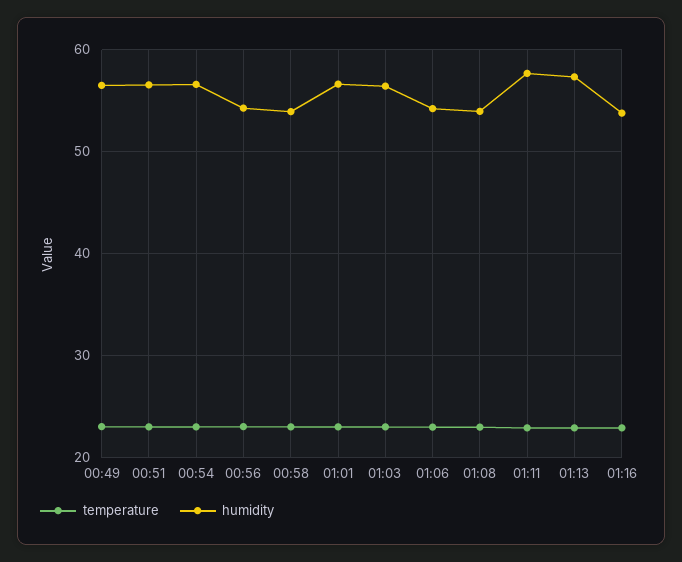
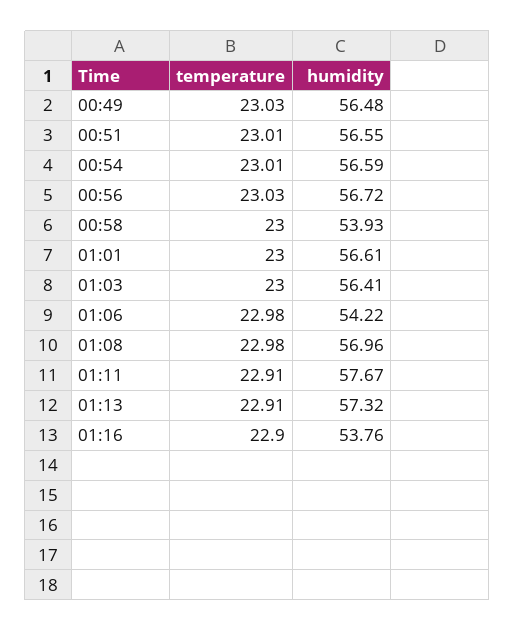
  {
    "temperature": {
      "00:49": 23.03,
      "00:51": 23.01,
      "00:54": 23.01,
      "00:56": 23.03,
      "00:58": 23,
      "01:01": 23,
      "01:03": 23,
      "01:06": 22.98,
      "01:08": 22.98,
      "01:11": 22.91,
      "01:13": 22.91,
      "01:16": 22.9
    },
    "humidity": {
      "00:49": 56.48,
      "00:51": 56.55,
      "00:54": 56.59,
-     "00:56": 54,
+     "00:56": 56.72,
      "00:58": 53.93,
      "01:01": 56.61,
      "01:03": 56.41,
      "01:06": 54.22,
-     "01:08": 54,
+     "01:08": 56.96,
      "01:11": 57.67,
      "01:13": 57.32,
      "01:16": 53.76
    }
  }

